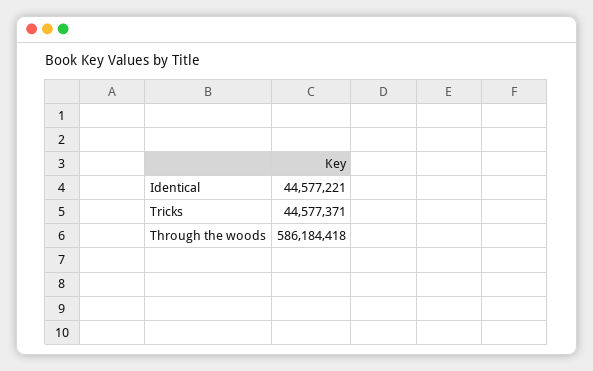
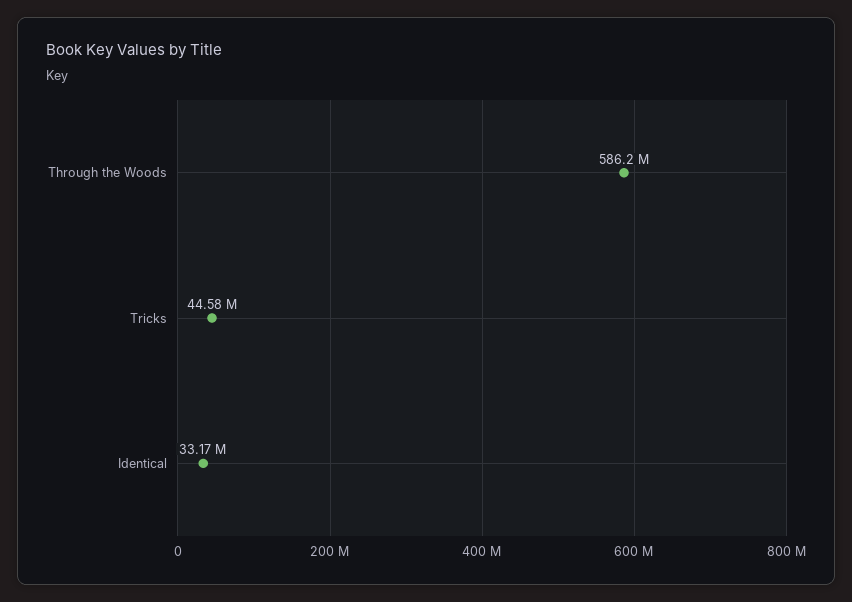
  {
-   "Identical": 44577221,
+   "Identical": 33170000,
    "Tricks": 44577371,
    "Through the woods": 586184418
  }

